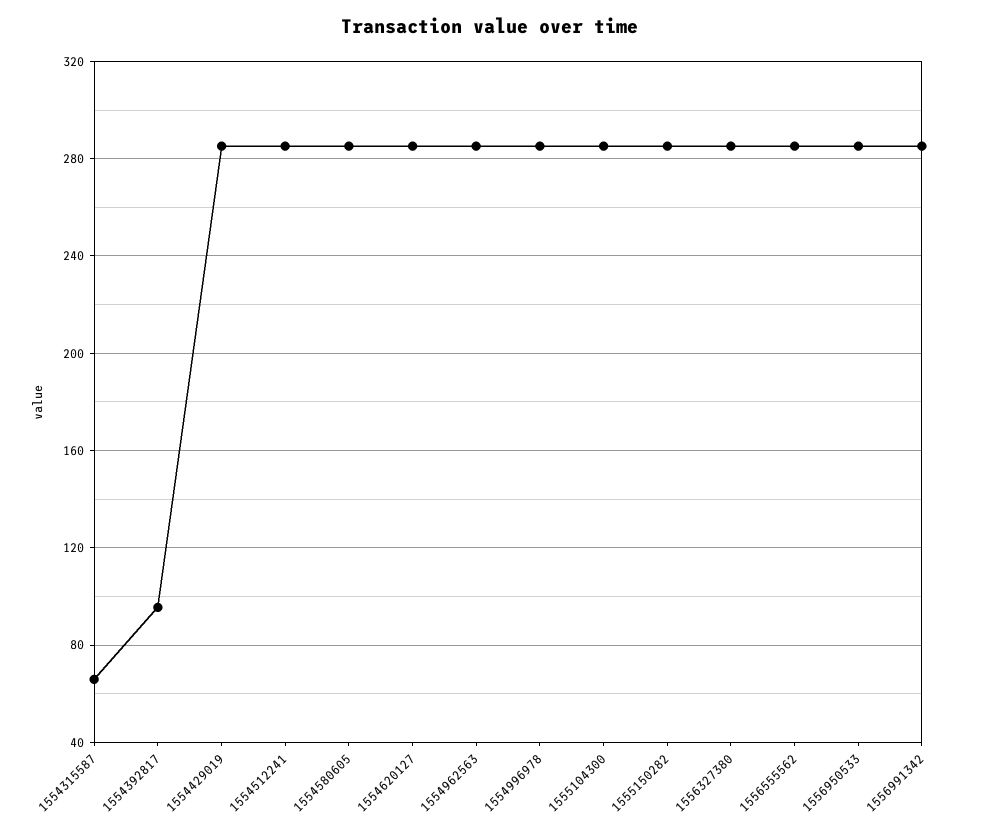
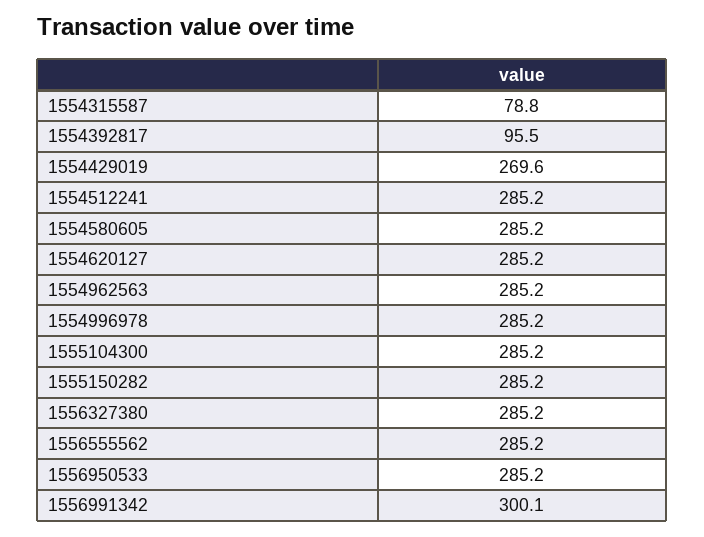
  {
-   "1554315587": 65,
+   "1554315587": 78.8,
    "1554392817": 95.5,
-   "1554429019": 285,
+   "1554429019": 269.6,
    "1554512241": 285.2,
    "1554580605": 285.2,
    "1554620127": 285.2,
    "1554962563": 285.2,
    "1554996978": 285.2,
    "1555104300": 285.2,
    "1555150282": 285.2,
    "1556327380": 285.2,
    "1556555562": 285.2,
    "1556950533": 285.2,
-   "1556991342": 285
+   "1556991342": 300.1
  }

